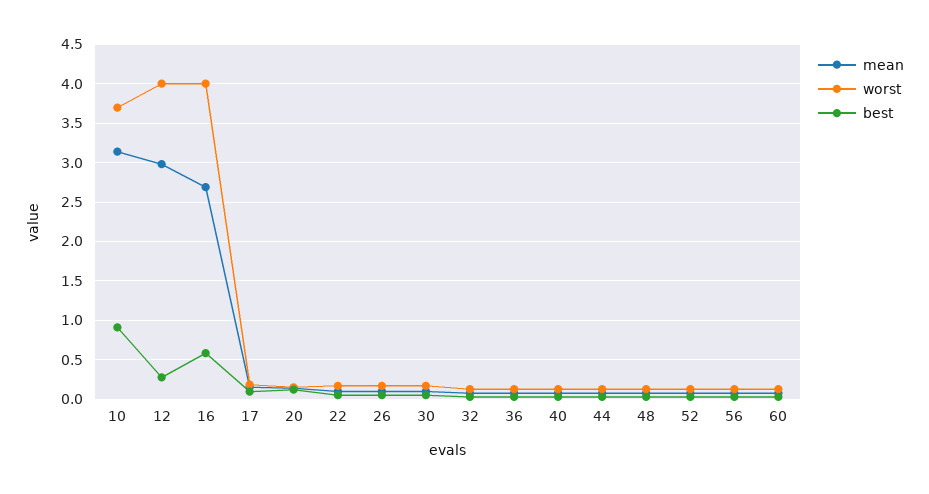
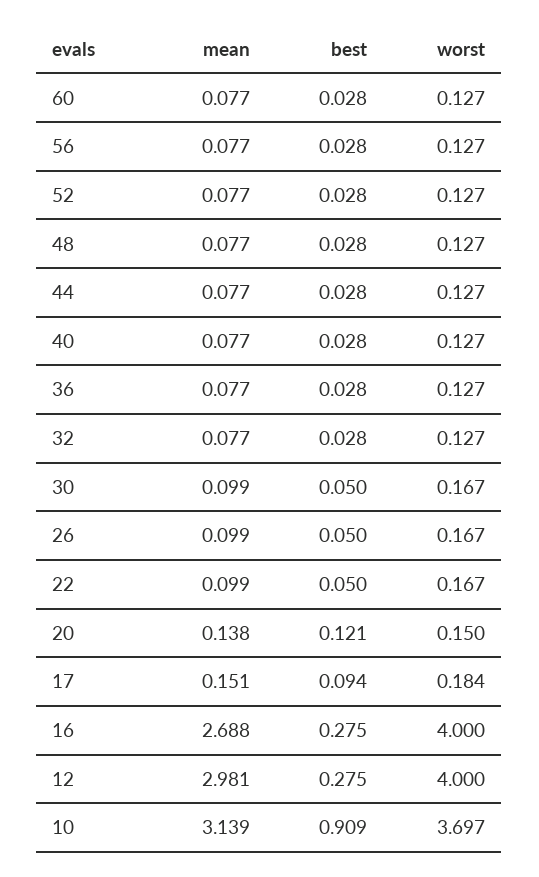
  {
    "mean": {
      "10": 3.139,
      "12": 2.981,
      "16": 2.688,
      "17": 0.151,
      "20": 0.138,
      "22": 0.099,
      "26": 0.099,
      "30": 0.099,
      "32": 0.077,
      "36": 0.077,
      "40": 0.077,
      "44": 0.077,
      "48": 0.077,
      "52": 0.077,
      "56": 0.077,
      "60": 0.077
    },
    "worst": {
      "10": 3.697,
      "12": 4,
      "16": 4,
      "17": 0.184,
      "20": 0.15,
      "22": 0.167,
      "26": 0.167,
      "30": 0.167,
      "32": 0.127,
      "36": 0.127,
      "40": 0.127,
      "44": 0.127,
      "48": 0.127,
      "52": 0.127,
      "56": 0.127,
      "60": 0.127
    },
    "best": {
      "10": 0.909,
      "12": 0.275,
-     "16": 0.6,
+     "16": 0.275,
      "17": 0.094,
      "20": 0.121,
      "22": 0.05,
      "26": 0.05,
      "30": 0.05,
      "32": 0.028,
      "36": 0.028,
      "40": 0.028,
      "44": 0.028,
      "48": 0.028,
      "52": 0.028,
      "56": 0.028,
      "60": 0.028
    }
  }

